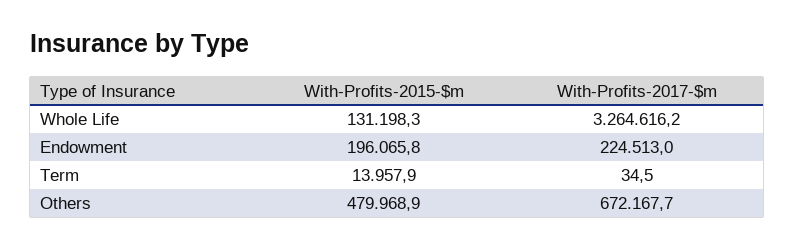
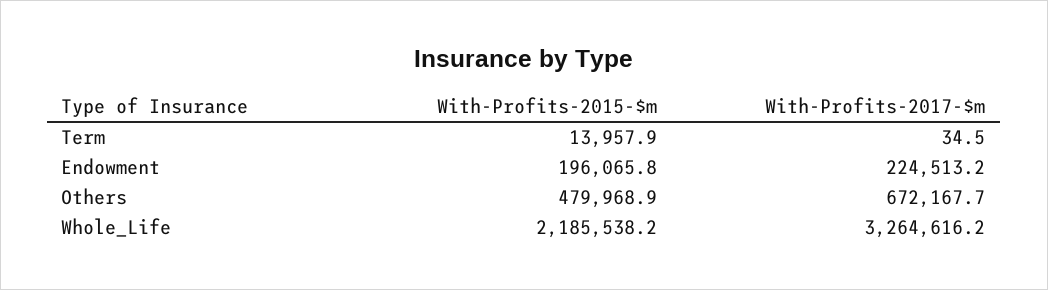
  {
    "With-Profits-2015-$m": {
-     "Whole Life": 131198.3,
+     "Whole Life": 2185538.2,
      "Endowment": 196065.8,
      "Term": 13957.9,
      "Others": 479968.9
    },
    "With-Profits-2017-$m": {
      "Whole Life": 3264616.2,
-     "Endowment": 224513,
+     "Endowment": 224513.2,
      "Term": 34.5,
      "Others": 672167.7
    }
  }

